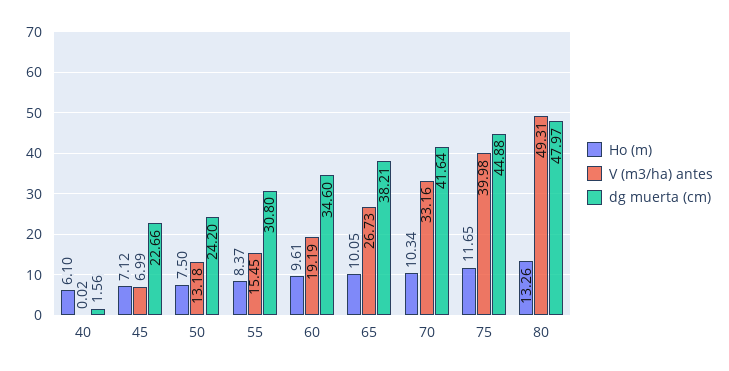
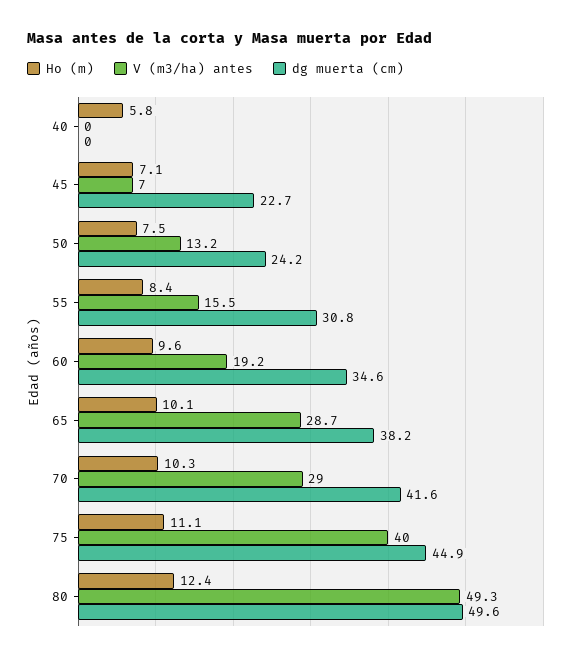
  {
    "Ho (m)": {
-     "40": 6.1,
+     "40": 5.8,
      "45": 7.12,
      "50": 7.5,
      "55": 8.37,
      "60": 9.61,
      "65": 10.05,
      "70": 10.34,
-     "75": 11.65,
+     "75": 11.1,
-     "80": 13.26
+     "80": 12.4
    },
    "V (m3/ha) antes": {
      "40": 0.02,
      "45": 6.99,
      "50": 13.18,
      "55": 15.45,
      "60": 19.19,
-     "65": 26.73,
+     "65": 28.7,
-     "70": 33.16,
+     "70": 29,
      "75": 39.98,
      "80": 49.31
    },
    "dg muerta (cm)": {
-     "40": 1.56,
+     "40": 0,
      "45": 22.66,
      "50": 24.2,
      "55": 30.8,
      "60": 34.6,
      "65": 38.21,
      "70": 41.64,
      "75": 44.88,
-     "80": 47.97
+     "80": 49.6
    }
  }

